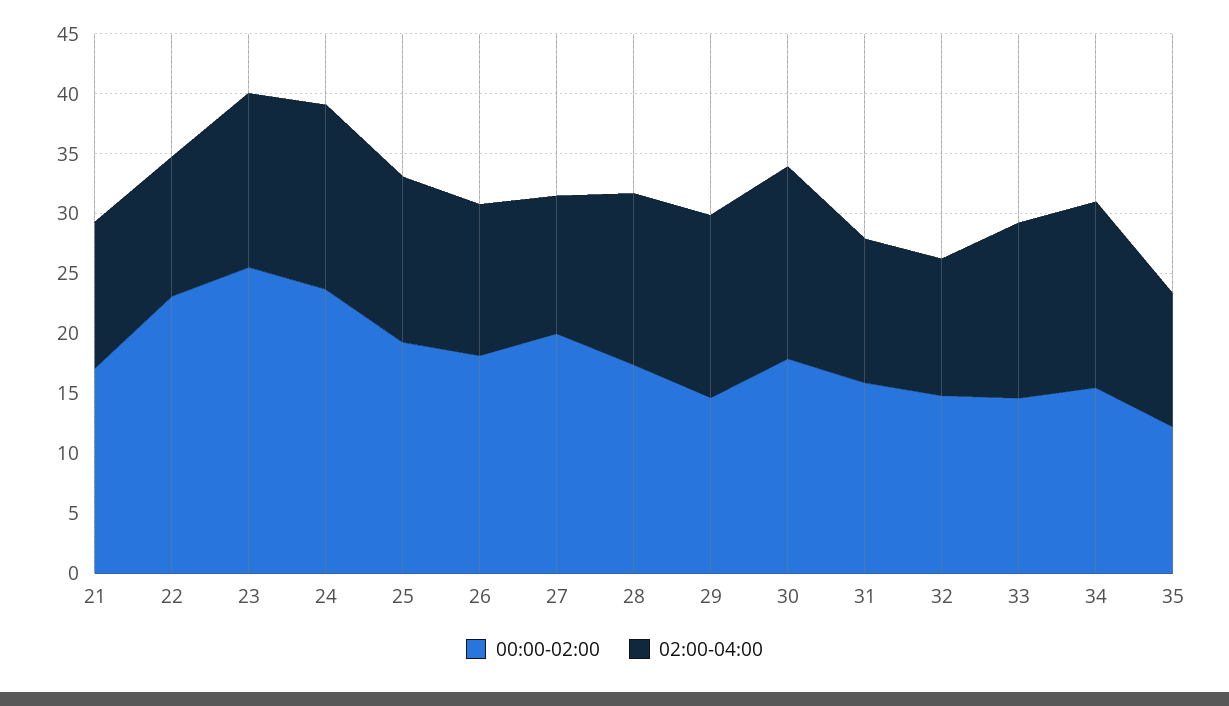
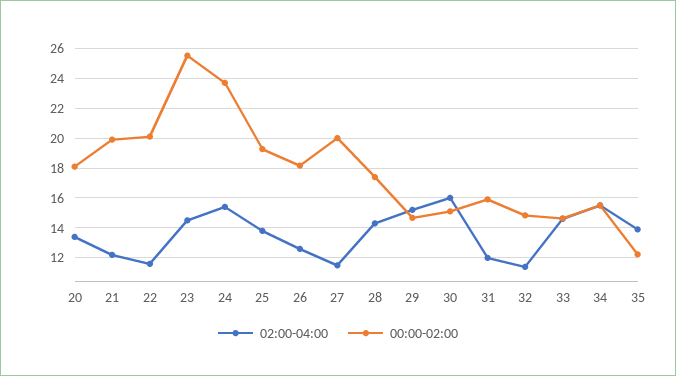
  {
    "00:00-02:00": {
-     "21": 17,
+     "21": 20,
-     "22": 23,
+     "22": 20,
      "23": 25.5,
      "24": 23.5,
      "25": 19.5,
      "26": 18,
      "27": 20,
      "28": 17.5,
      "29": 14.5,
-     "30": 18,
+     "30": 15,
      "31": 16,
      "32": 15,
      "33": 14.5,
      "34": 15.5,
-     "35": 12
+     "35": 12,
+     "20": 18
    },
    "02:00-04:00": {
      "21": 12,
      "22": 11.5,
      "23": 14.5,
      "24": 15.5,
      "25": 14,
      "26": 12.5,
      "27": 11.5,
      "28": 14.5,
      "29": 15,
      "30": 16,
      "31": 12,
      "32": 11.5,
      "33": 14.5,
      "34": 15.5,
-     "35": 11
+     "35": 14,
+     "20": 13.5
    }
  }

